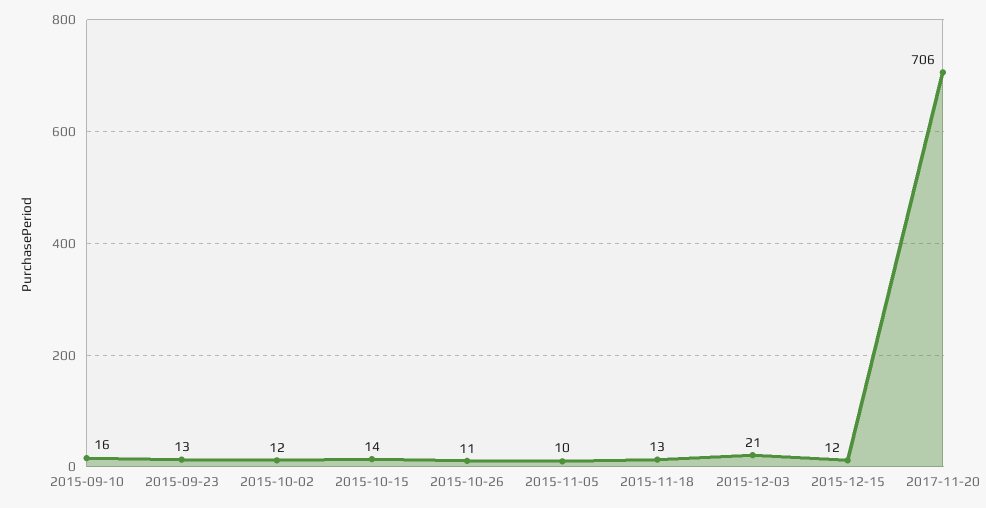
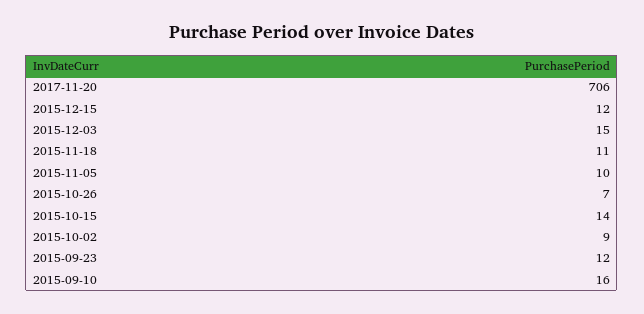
  {
    "2015-09-10": 16,
-   "2015-09-23": 13,
+   "2015-09-23": 12,
-   "2015-10-02": 12,
+   "2015-10-02": 9,
    "2015-10-15": 14,
-   "2015-10-26": 11,
+   "2015-10-26": 7,
    "2015-11-05": 10,
-   "2015-11-18": 13,
+   "2015-11-18": 11,
-   "2015-12-03": 21,
+   "2015-12-03": 15,
    "2015-12-15": 12,
    "2017-11-20": 706
  }

